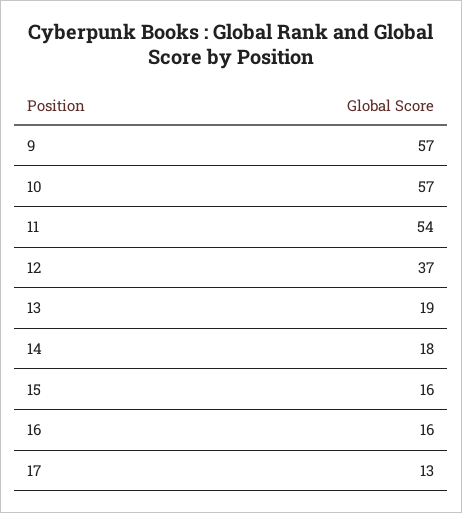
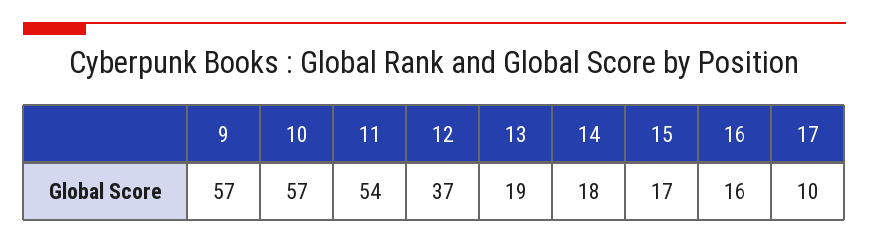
  {
    "9": 57,
    "10": 57,
    "11": 54,
    "12": 37,
    "13": 19,
    "14": 18,
-   "15": 16,
+   "15": 17,
    "16": 16,
-   "17": 13
+   "17": 10
  }

